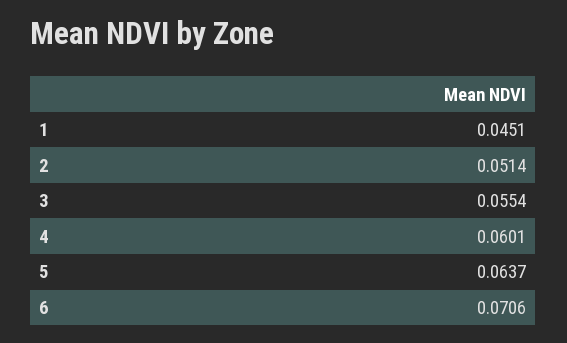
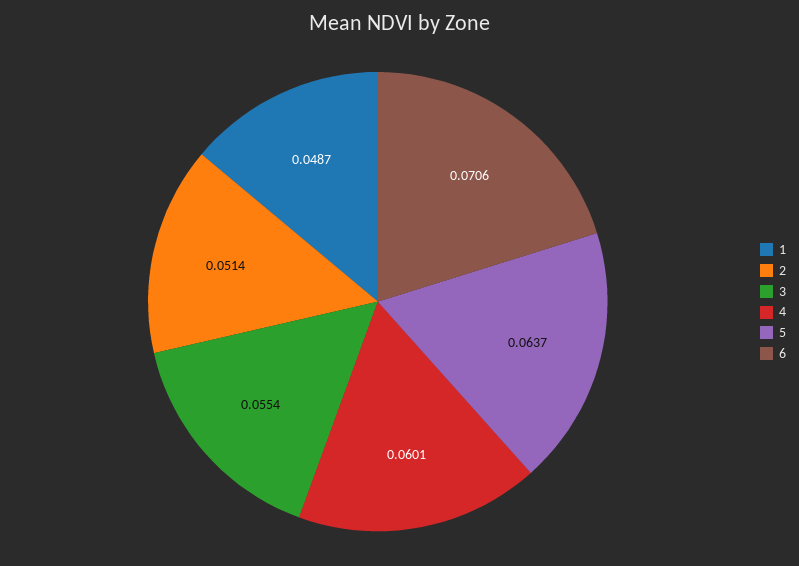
  {
-   "1": 0.0451,
+   "1": 0.0487,
    "2": 0.0514,
    "3": 0.0554,
    "4": 0.0601,
    "5": 0.0637,
    "6": 0.0706
  }

